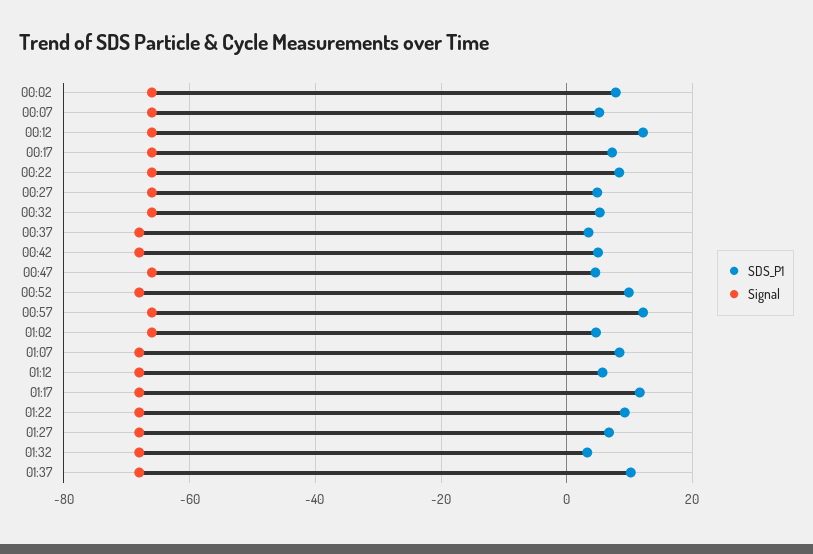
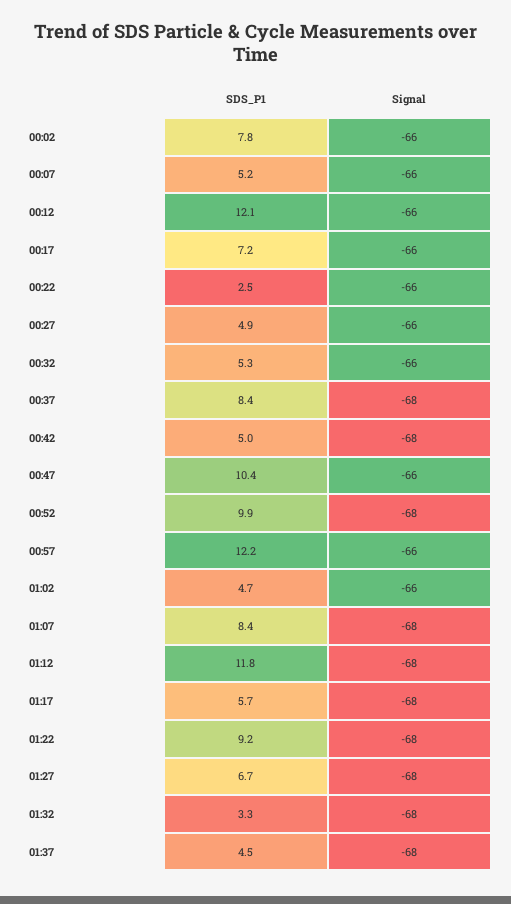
  {
    "SDS_P1": {
      "00:02": 7.8,
      "00:07": 5.2,
      "00:12": 12.1,
      "00:17": 7.2,
-     "00:22": 8,
+     "00:22": 2.5,
      "00:27": 4.9,
      "00:32": 5.3,
-     "00:37": 4,
+     "00:37": 8.4,
      "00:42": 5,
-     "00:47": 4,
+     "00:47": 10.4,
      "00:52": 9.9,
      "00:57": 12.2,
      "01:02": 4.7,
      "01:07": 8.4,
-     "01:12": 6,
+     "01:12": 11.8,
-     "01:17": 12,
+     "01:17": 5.7,
      "01:22": 9.2,
      "01:27": 6.7,
      "01:32": 3.3,
-     "01:37": 10
+     "01:37": 4.5
    },
    "Signal": {
      "00:02": -66,
      "00:07": -66,
      "00:12": -66,
      "00:17": -66,
      "00:22": -66,
      "00:27": -66,
      "00:32": -66,
      "00:37": -68,
      "00:42": -68,
      "00:47": -66,
      "00:52": -68,
      "00:57": -66,
      "01:02": -66,
      "01:07": -68,
      "01:12": -68,
      "01:17": -68,
      "01:22": -68,
      "01:27": -68,
      "01:32": -68,
      "01:37": -68
    }
  }

